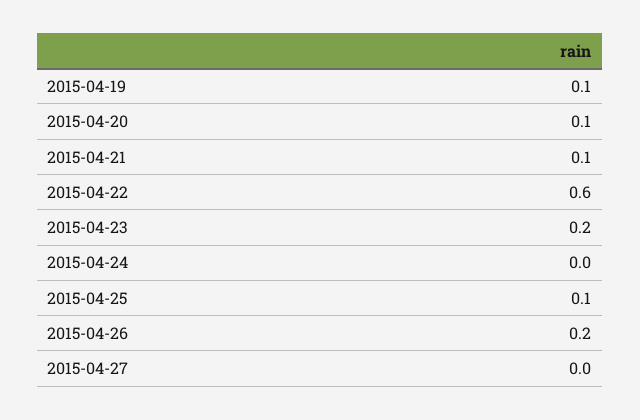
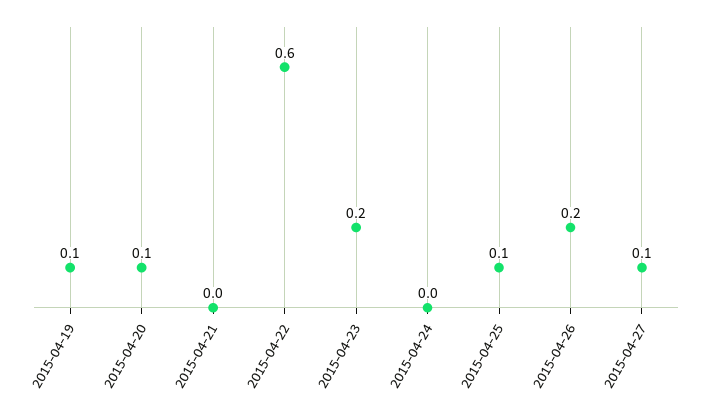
  {
    "2015-04-19": 0.1,
    "2015-04-20": 0.1,
-   "2015-04-21": 0.1,
+   "2015-04-21": 0,
    "2015-04-22": 0.6,
    "2015-04-23": 0.2,
    "2015-04-24": 0,
    "2015-04-25": 0.1,
    "2015-04-26": 0.2,
-   "2015-04-27": 0
+   "2015-04-27": 0.1
  }

